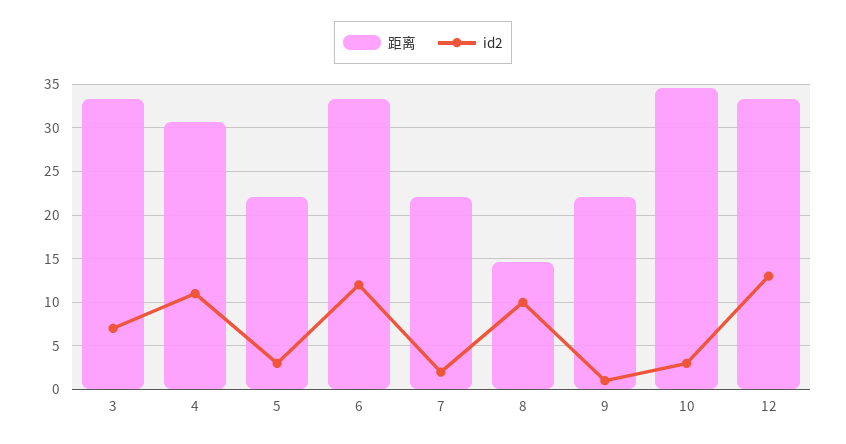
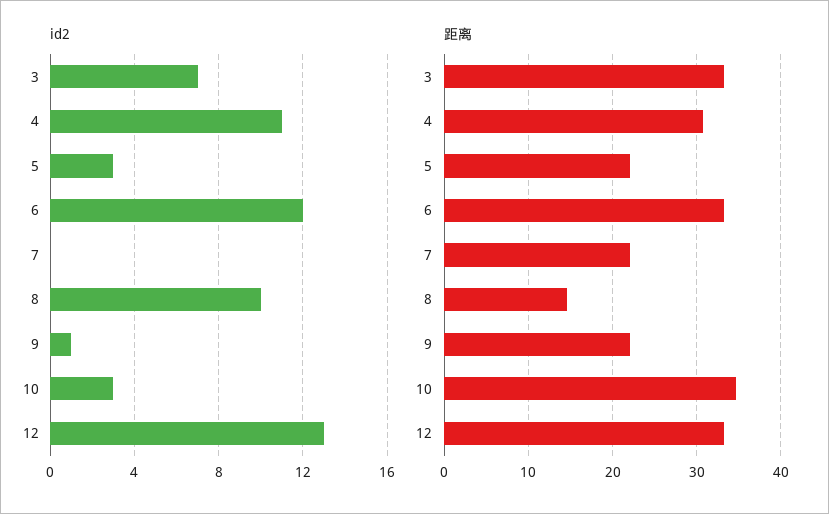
  {
    "距离": {
      "3": 33,
      "4": 31,
      "5": 22,
      "6": 33,
      "7": 22,
      "8": 15,
      "9": 22,
      "10": 35,
      "12": 33
    },
    "id2": {
      "3": 7,
      "4": 11,
      "5": 3,
      "6": 12,
-     "7": 2,
+     "7": 0,
      "8": 10,
      "9": 1,
      "10": 3,
      "12": 13
    }
  }

